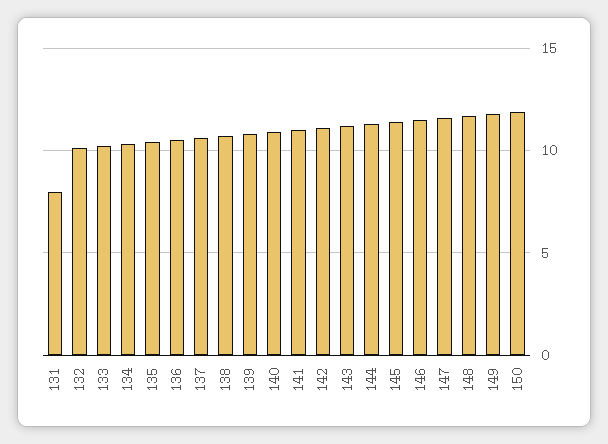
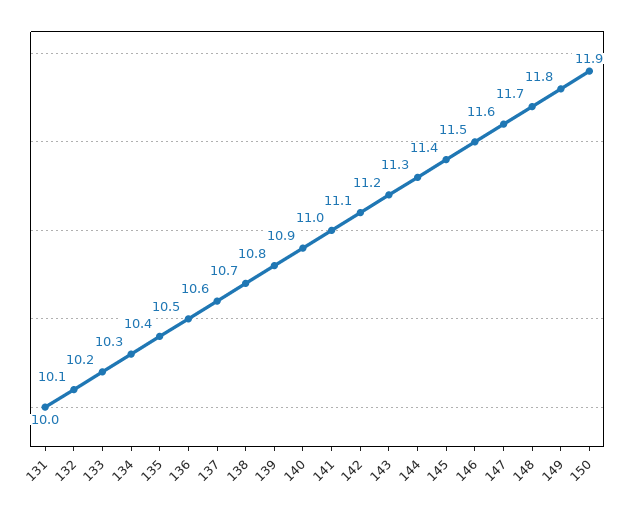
  {
-   "131": 8,
+   "131": 10,
    "132": 10.1,
    "133": 10.2,
    "134": 10.3,
    "135": 10.4,
    "136": 10.5,
    "137": 10.6,
    "138": 10.7,
    "139": 10.8,
    "140": 10.9,
    "141": 11,
    "142": 11.1,
    "143": 11.2,
    "144": 11.3,
    "145": 11.4,
    "146": 11.5,
    "147": 11.6,
    "148": 11.7,
    "149": 11.8,
    "150": 11.9
  }

